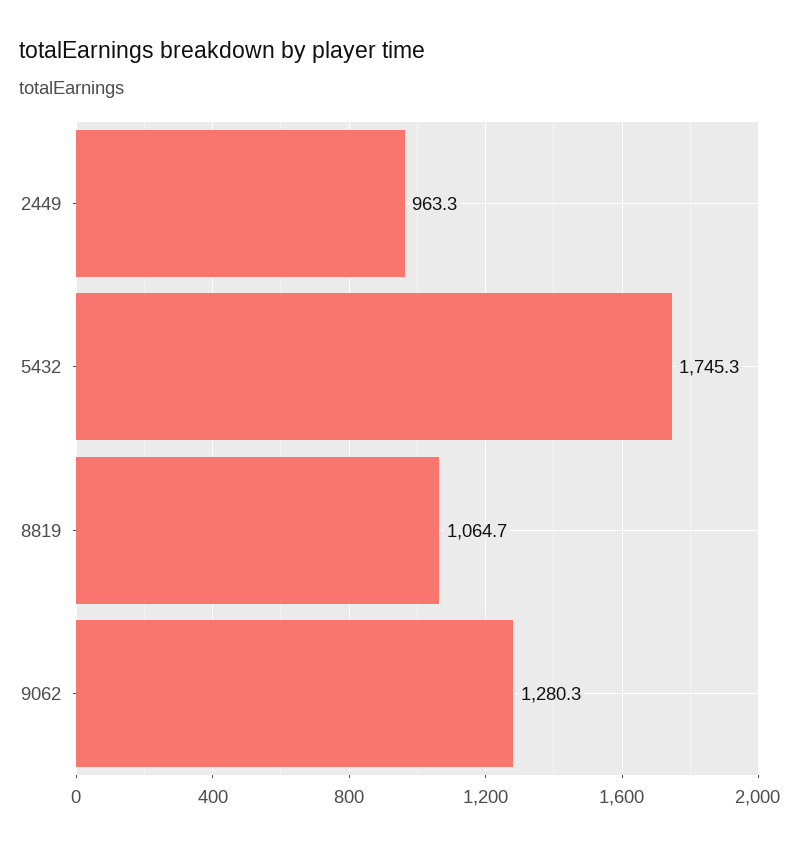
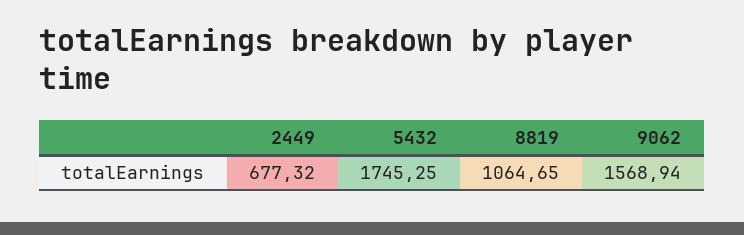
  {
-   "2449": 963.3,
+   "2449": 677.32,
    "5432": 1745.25,
    "8819": 1064.65,
-   "9062": 1280.3
+   "9062": 1568.94
  }

